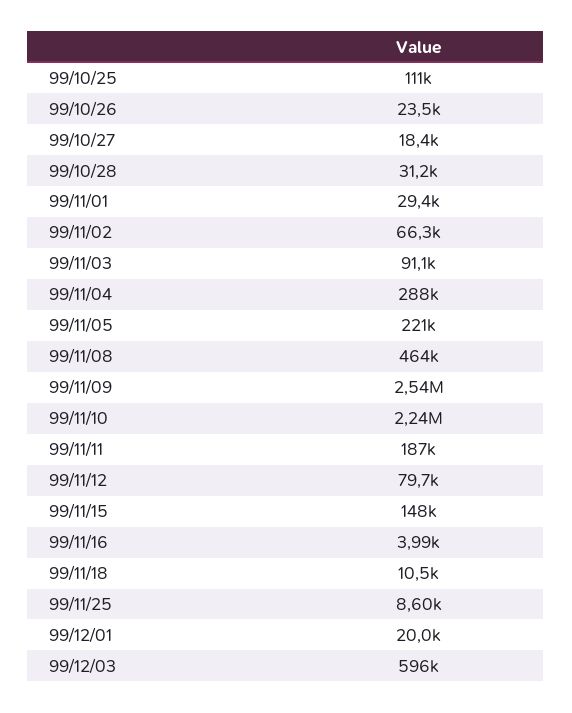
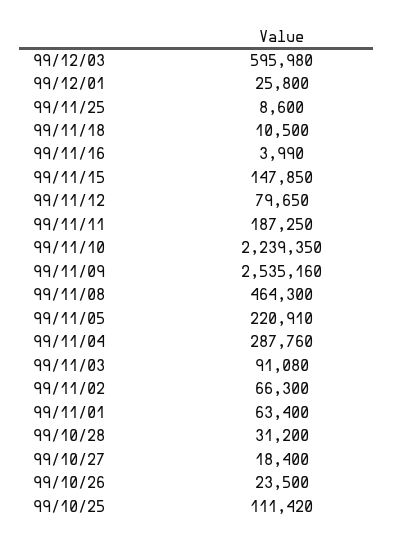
  {
    "99/10/25": 111420,
    "99/10/26": 23500,
    "99/10/27": 18400,
    "99/10/28": 31200,
-   "99/11/01": 29400,
+   "99/11/01": 63400,
    "99/11/02": 66300,
    "99/11/03": 91080,
    "99/11/04": 287760,
    "99/11/05": 220910,
    "99/11/08": 464300,
    "99/11/09": 2535160,
    "99/11/10": 2239350,
    "99/11/11": 187250,
    "99/11/12": 79650,
    "99/11/15": 147850,
    "99/11/16": 3990,
    "99/11/18": 10500,
    "99/11/25": 8600,
-   "99/12/01": 20000,
+   "99/12/01": 25800,
    "99/12/03": 595980
  }

